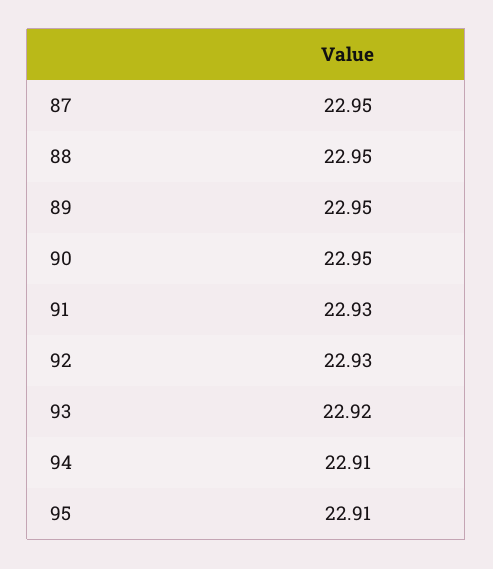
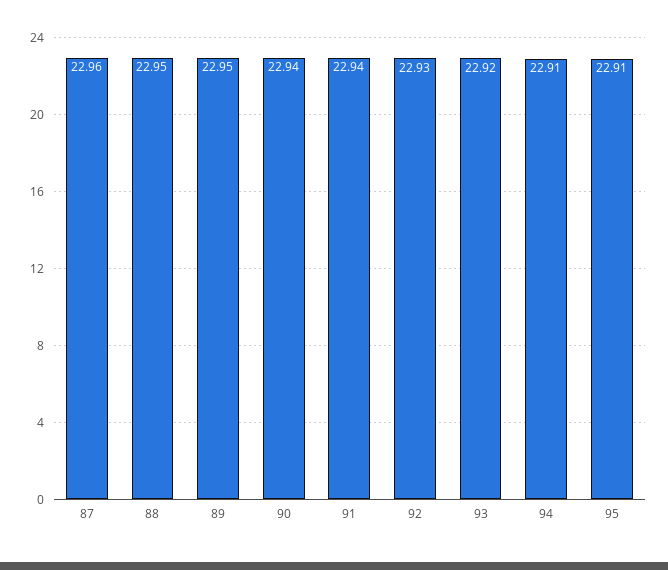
  {
-   "87": 22.95,
+   "87": 22.96,
    "88": 22.95,
    "89": 22.95,
-   "90": 22.95,
+   "90": 22.94,
-   "91": 22.93,
+   "91": 22.94,
    "92": 22.93,
    "93": 22.92,
    "94": 22.91,
    "95": 22.91
  }

